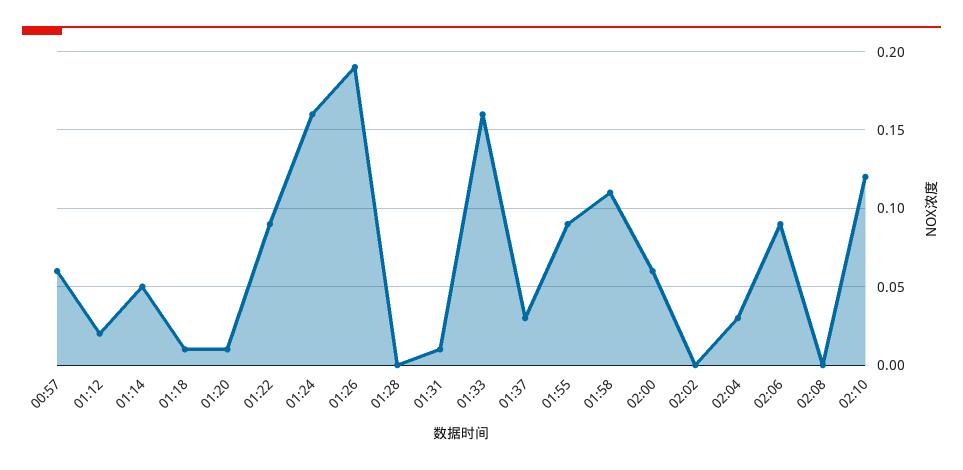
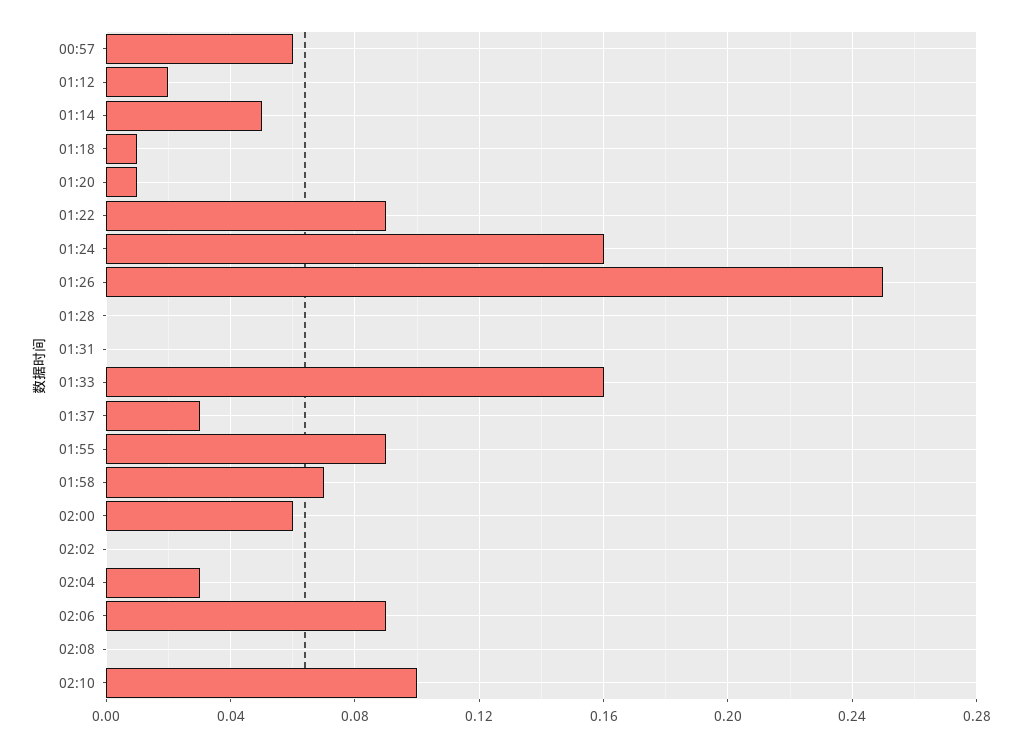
  {
    "00:57": 0.06,
    "01:12": 0.02,
    "01:14": 0.05,
    "01:18": 0.01,
    "01:20": 0.01,
    "01:22": 0.09,
    "01:24": 0.16,
-   "01:26": 0.19,
+   "01:26": 0.25,
    "01:28": 0,
-   "01:31": 0.01,
+   "01:31": 0,
    "01:33": 0.16,
    "01:37": 0.03,
    "01:55": 0.09,
-   "01:58": 0.11,
+   "01:58": 0.07,
    "02:00": 0.06,
    "02:02": 0,
    "02:04": 0.03,
    "02:06": 0.09,
    "02:08": 0,
-   "02:10": 0.12
+   "02:10": 0.1
  }

